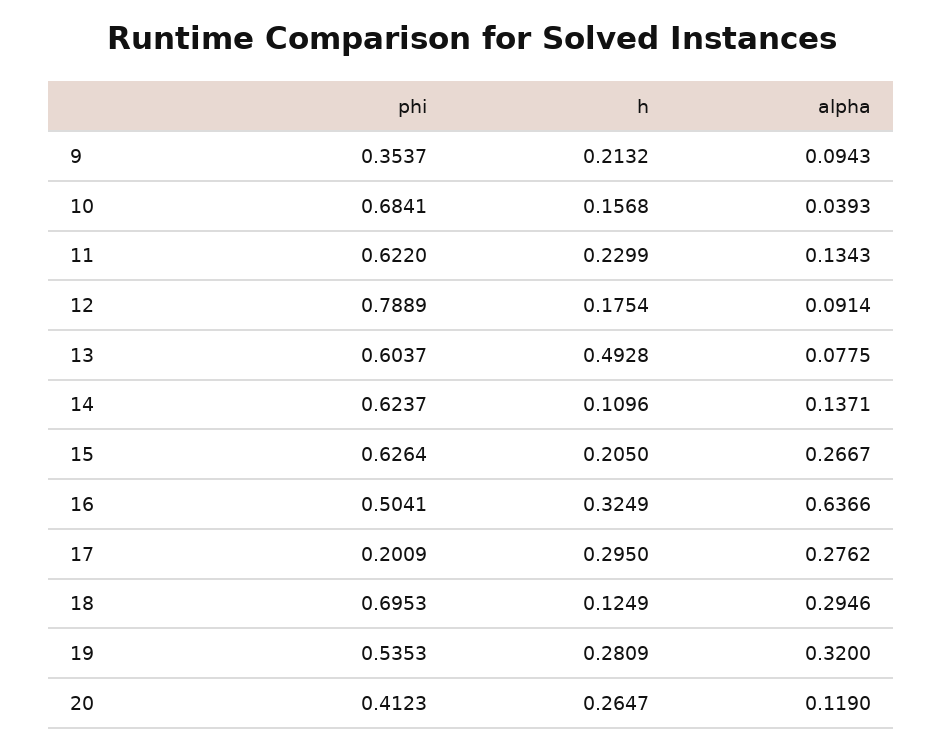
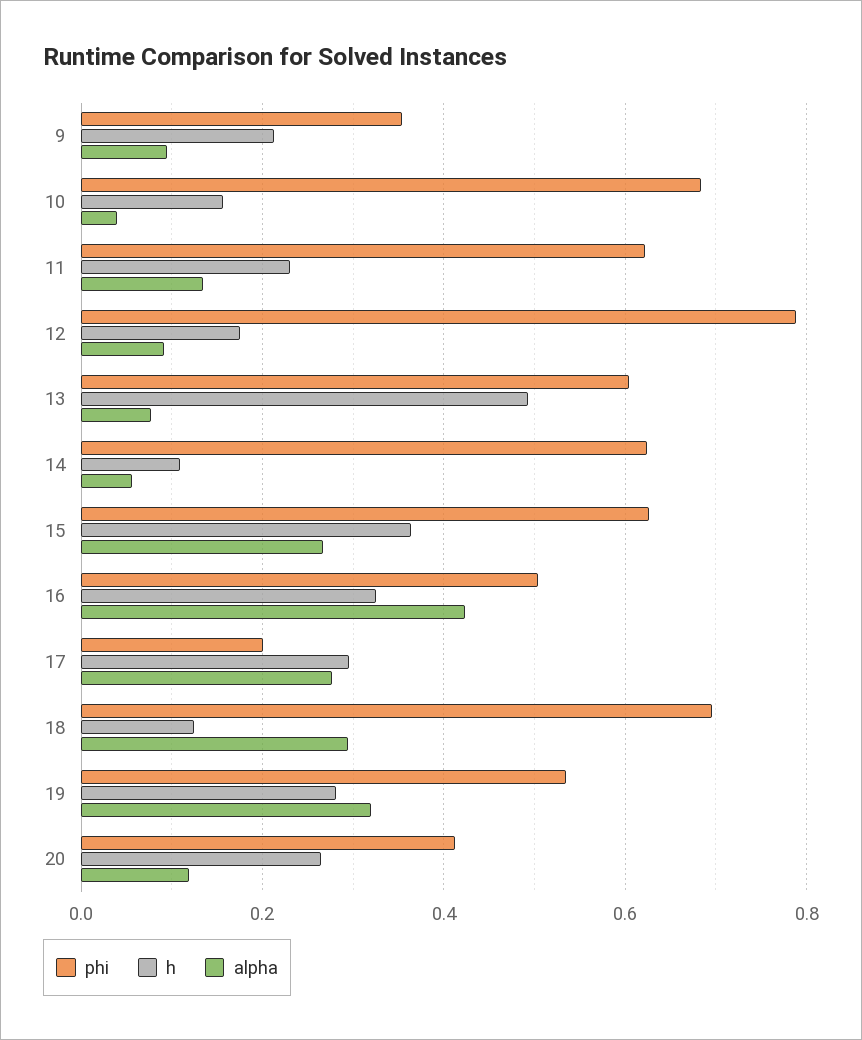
  {
    "phi": {
      "9": 0.3537,
      "10": 0.6841,
      "11": 0.622,
      "12": 0.7889,
      "13": 0.6037,
      "14": 0.6237,
      "15": 0.6264,
      "16": 0.5041,
      "17": 0.2009,
      "18": 0.6953,
      "19": 0.5353,
      "20": 0.4123
    },
    "h": {
      "9": 0.2132,
      "10": 0.1568,
      "11": 0.2299,
      "12": 0.1754,
      "13": 0.4928,
      "14": 0.1096,
-     "15": 0.205,
+     "15": 0.36,
      "16": 0.3249,
      "17": 0.295,
      "18": 0.1249,
      "19": 0.2809,
      "20": 0.2647
    },
    "alpha": {
      "9": 0.0943,
      "10": 0.0393,
      "11": 0.1343,
      "12": 0.0914,
      "13": 0.0775,
-     "14": 0.1371,
+     "14": 0.06,
      "15": 0.2667,
-     "16": 0.6366,
+     "16": 0.42,
      "17": 0.2762,
      "18": 0.2946,
      "19": 0.32,
      "20": 0.119
    }
  }

